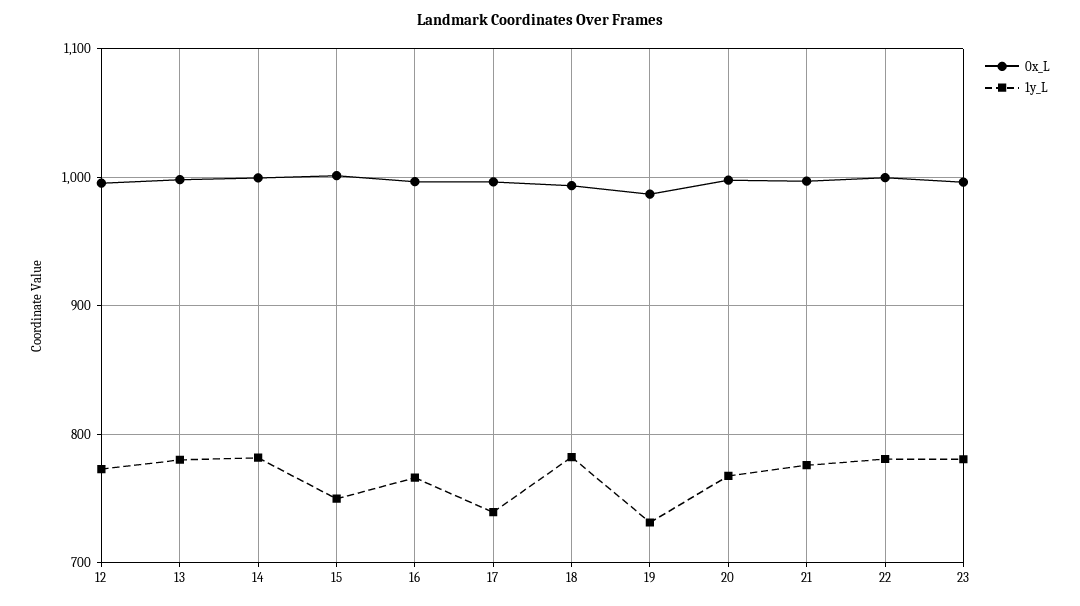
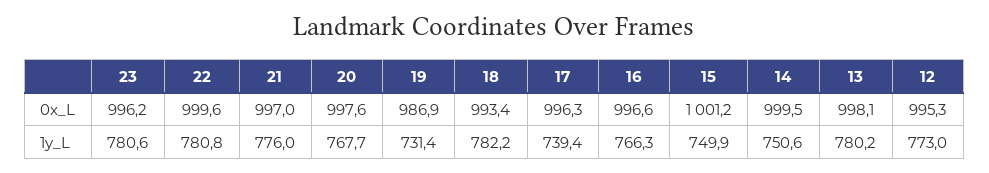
  {
    "0x_L": {
      "12": 995.3,
      "13": 998.1,
      "14": 999.5,
      "15": 1001.2,
      "16": 996.6,
      "17": 996.3,
      "18": 993.4,
      "19": 986.9,
      "20": 997.6,
      "21": 997,
      "22": 999.6,
      "23": 996.2
    },
    "1y_L": {
      "12": 773,
      "13": 780.2,
-     "14": 780,
+     "14": 750.6,
      "15": 749.9,
      "16": 766.3,
      "17": 739.4,
      "18": 782.2,
      "19": 731.4,
      "20": 767.7,
      "21": 776,
      "22": 780.8,
      "23": 780.6
    }
  }

